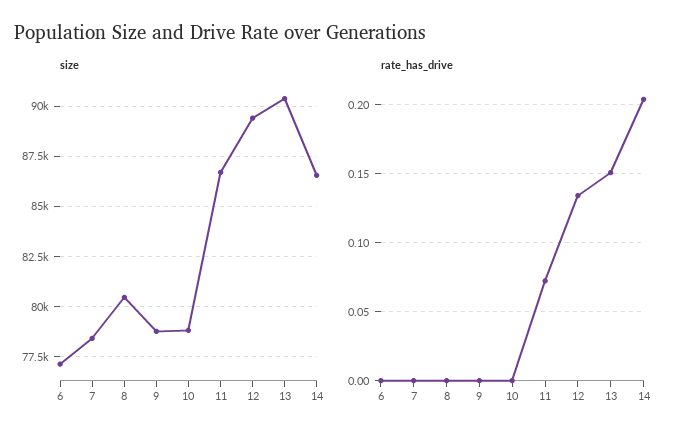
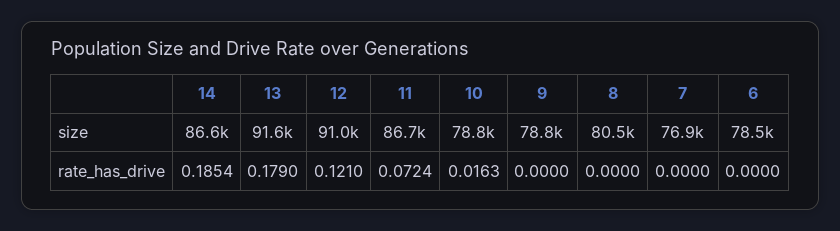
  {
    "size": {
-     "6": 77000,
+     "6": 78500,
-     "7": 78500,
+     "7": 76900,
      "8": 80500,
      "9": 78800,
      "10": 78800,
      "11": 86700,
-     "12": 89500,
+     "12": 91000,
-     "13": 90500,
+     "13": 91600,
      "14": 86600
    },
    "rate_has_drive": {
      "6": 0,
      "7": 0,
      "8": 0,
      "9": 0,
-     "10": 0,
+     "10": 0.0163,
      "11": 0.0724,
-     "12": 0.135,
+     "12": 0.121,
-     "13": 0.15,
+     "13": 0.179,
-     "14": 0.205
+     "14": 0.1854
    }
  }

